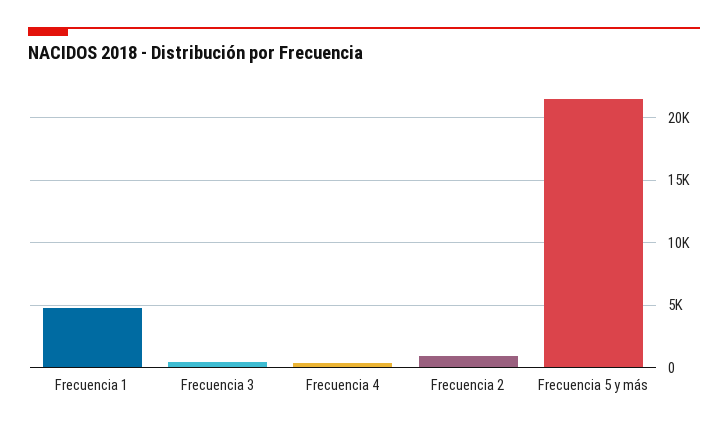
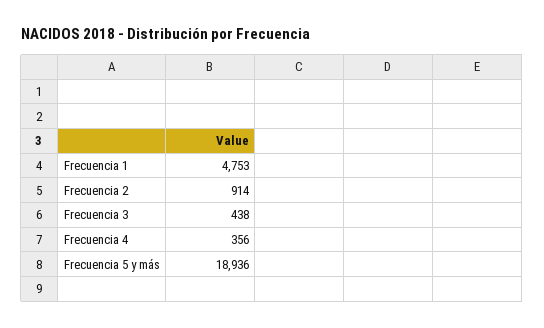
  {
    "Frecuencia 1": 4753,
    "Frecuencia 3": 438,
    "Frecuencia 4": 356,
    "Frecuencia 2": 914,
-   "Frecuencia 5 y más": 21500
+   "Frecuencia 5 y más": 18936
  }

